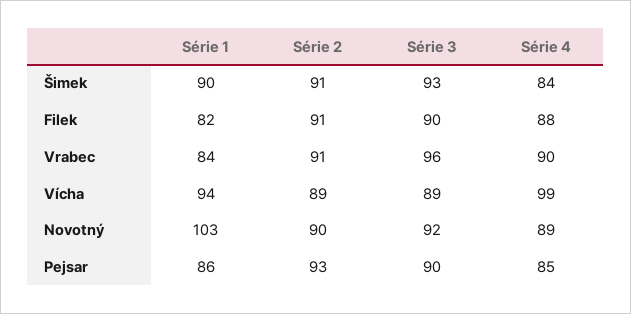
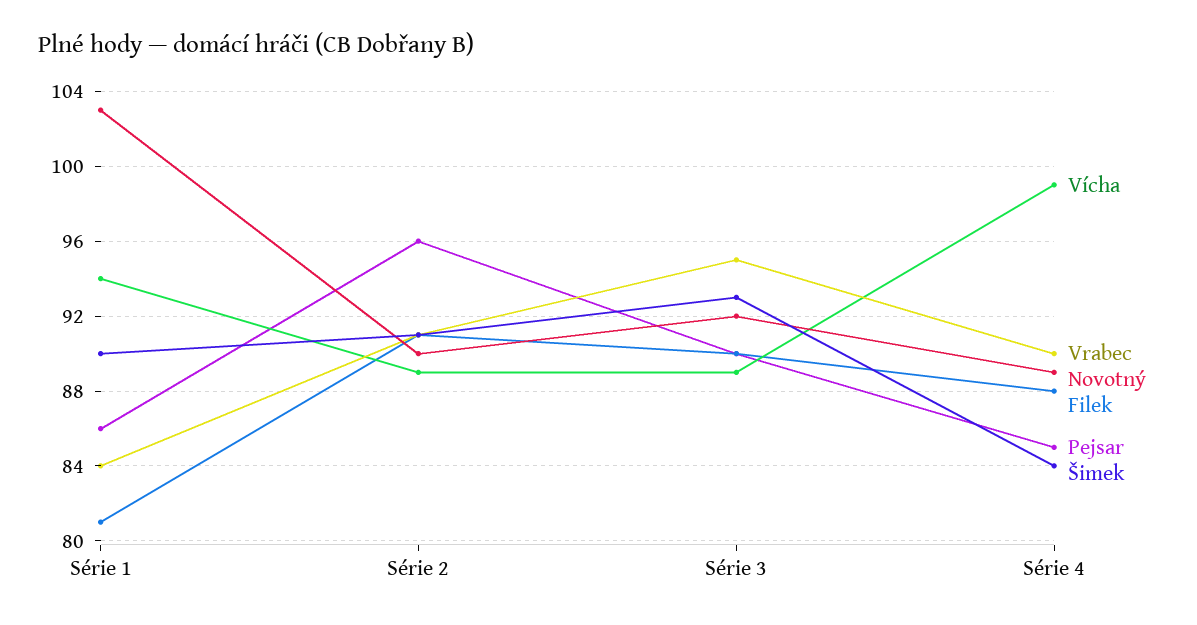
  {
    "Šimek": {
      "Série 1": 90,
      "Série 2": 91,
      "Série 3": 93,
      "Série 4": 84
    },
    "Filek": {
-     "Série 1": 82,
+     "Série 1": 81,
      "Série 2": 91,
      "Série 3": 90,
      "Série 4": 88
    },
    "Vrabec": {
      "Série 1": 84,
      "Série 2": 91,
-     "Série 3": 96,
+     "Série 3": 95,
      "Série 4": 90
    },
    "Vícha": {
      "Série 1": 94,
      "Série 2": 89,
      "Série 3": 89,
      "Série 4": 99
    },
    "Novotný": {
      "Série 1": 103,
      "Série 2": 90,
      "Série 3": 92,
      "Série 4": 89
    },
    "Pejsar": {
      "Série 1": 86,
-     "Série 2": 93,
+     "Série 2": 96,
      "Série 3": 90,
      "Série 4": 85
    }
  }

